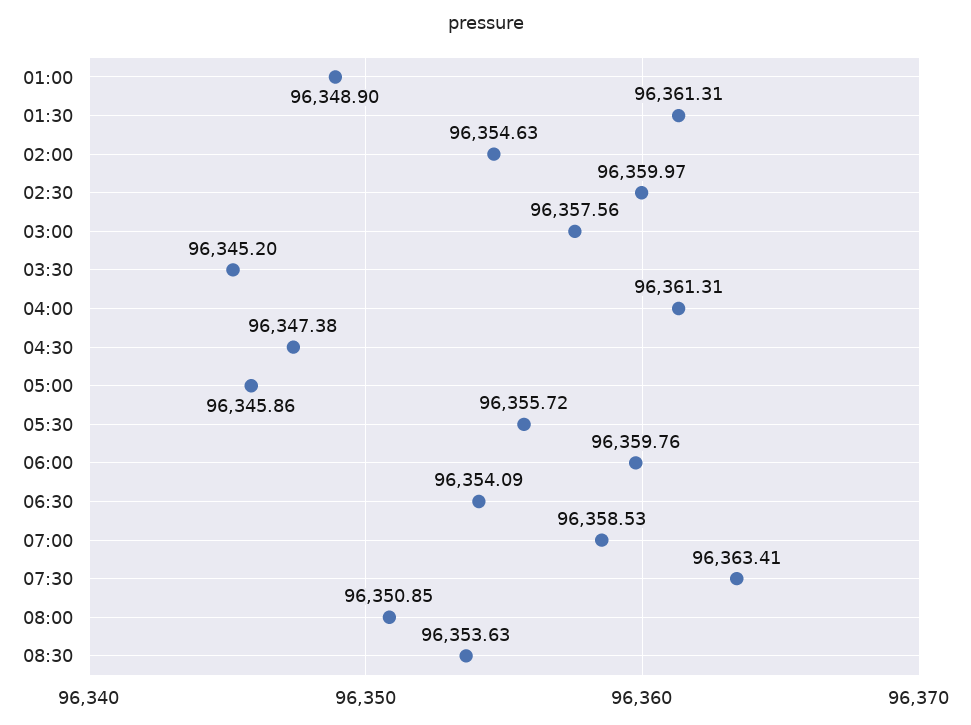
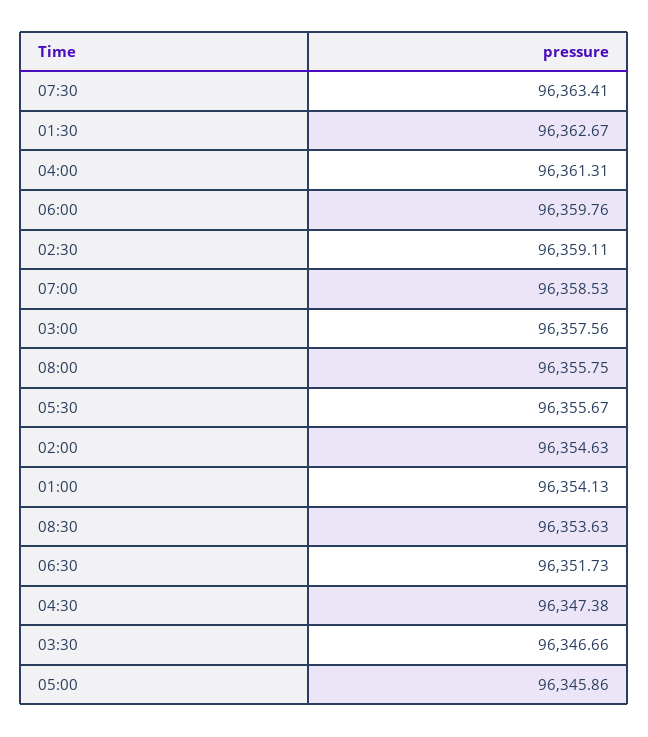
  {
-   "01:00": 96348.9,
+   "01:00": 96354.13,
-   "01:30": 96361.31,
+   "01:30": 96362.67,
    "02:00": 96354.63,
-   "02:30": 96359.97,
+   "02:30": 96359.11,
    "03:00": 96357.56,
-   "03:30": 96345.2,
+   "03:30": 96346.66,
    "04:00": 96361.31,
    "04:30": 96347.38,
    "05:00": 96345.86,
-   "05:30": 96355.72,
+   "05:30": 96355.67,
    "06:00": 96359.76,
-   "06:30": 96354.09,
+   "06:30": 96351.73,
    "07:00": 96358.53,
    "07:30": 96363.41,
-   "08:00": 96350.85,
+   "08:00": 96355.75,
    "08:30": 96353.63
  }

